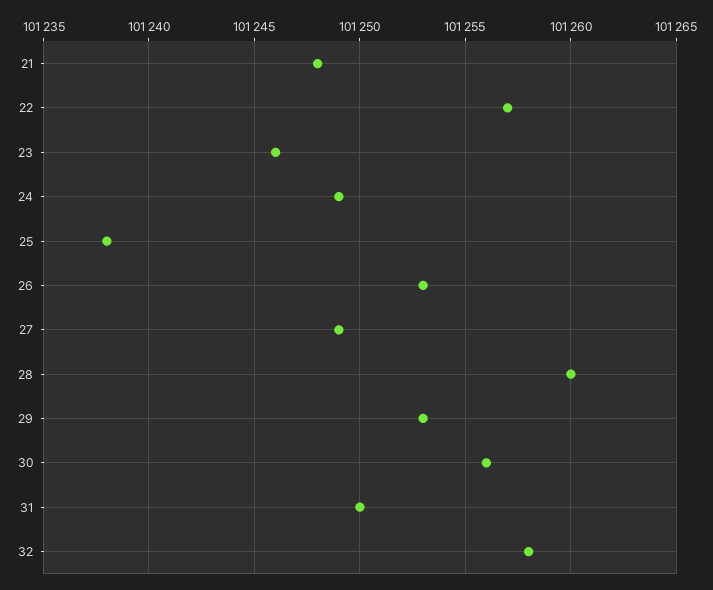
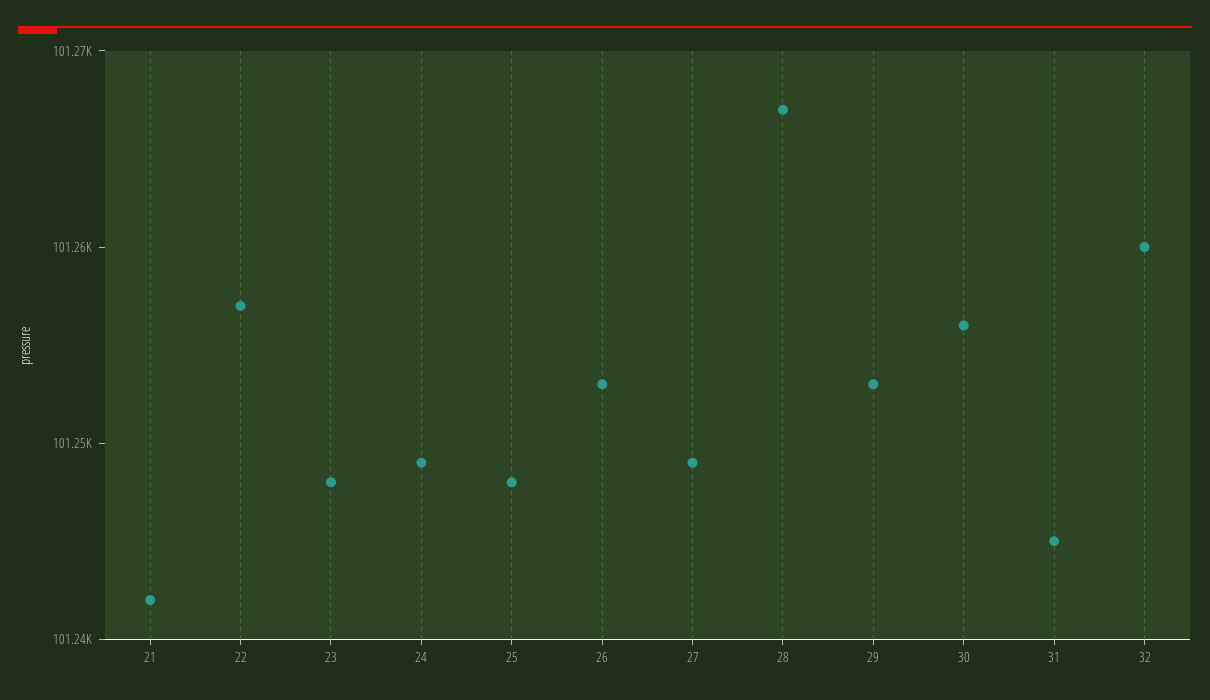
  {
-   "21": 101248,
+   "21": 101242,
    "22": 101257,
-   "23": 101246,
+   "23": 101248,
    "24": 101249,
-   "25": 101238,
+   "25": 101248,
    "26": 101253,
    "27": 101249,
-   "28": 101260,
+   "28": 101267,
    "29": 101253,
    "30": 101256,
-   "31": 101250,
+   "31": 101245,
-   "32": 101258
+   "32": 101260
  }

